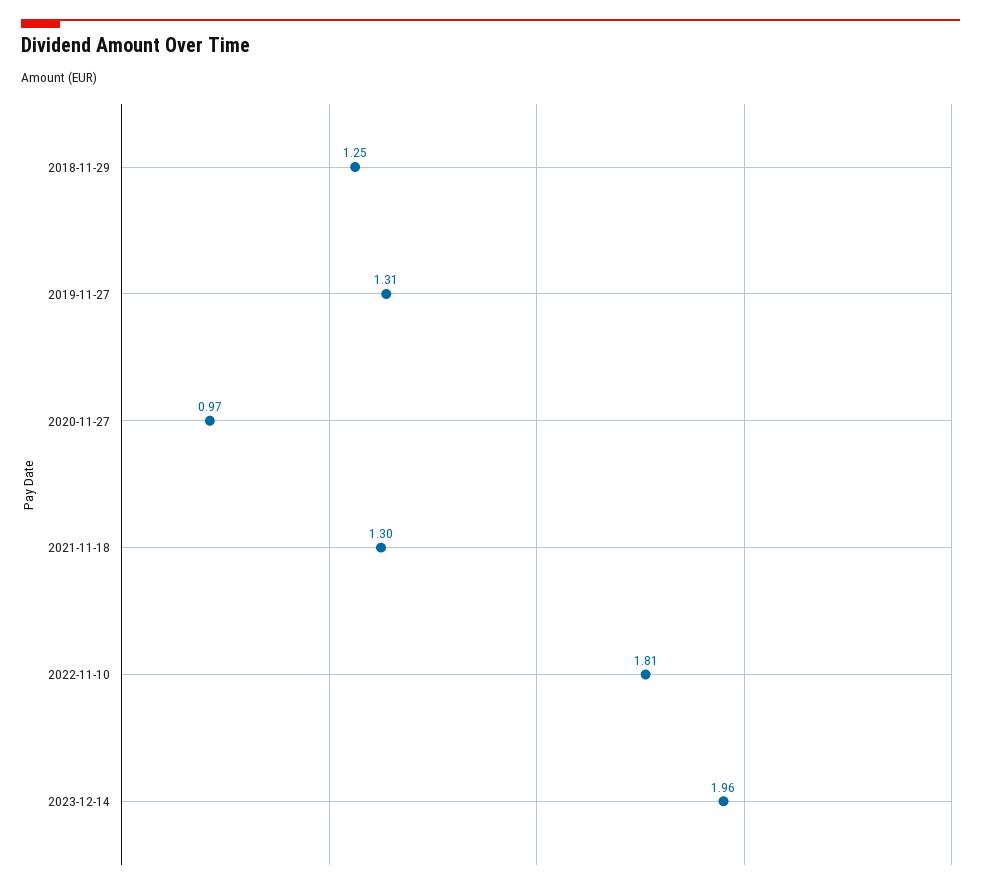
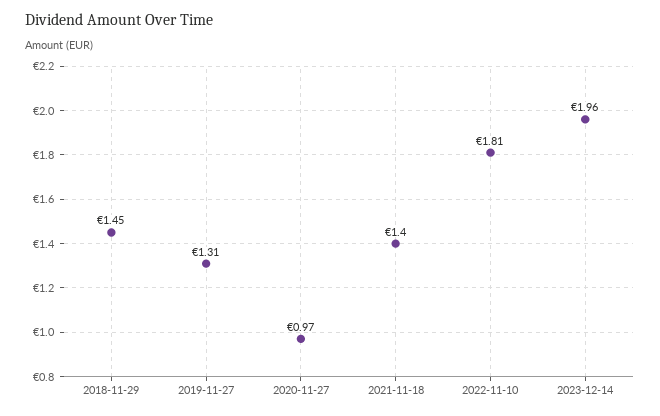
  {
-   "2018-11-29": 1.25,
+   "2018-11-29": 1.45,
    "2019-11-27": 1.31,
    "2020-11-27": 0.97,
-   "2021-11-18": 1.3,
+   "2021-11-18": 1.4,
    "2022-11-10": 1.81,
    "2023-12-14": 1.96
  }

